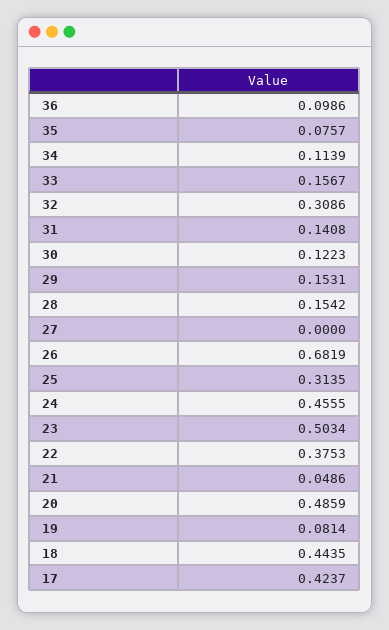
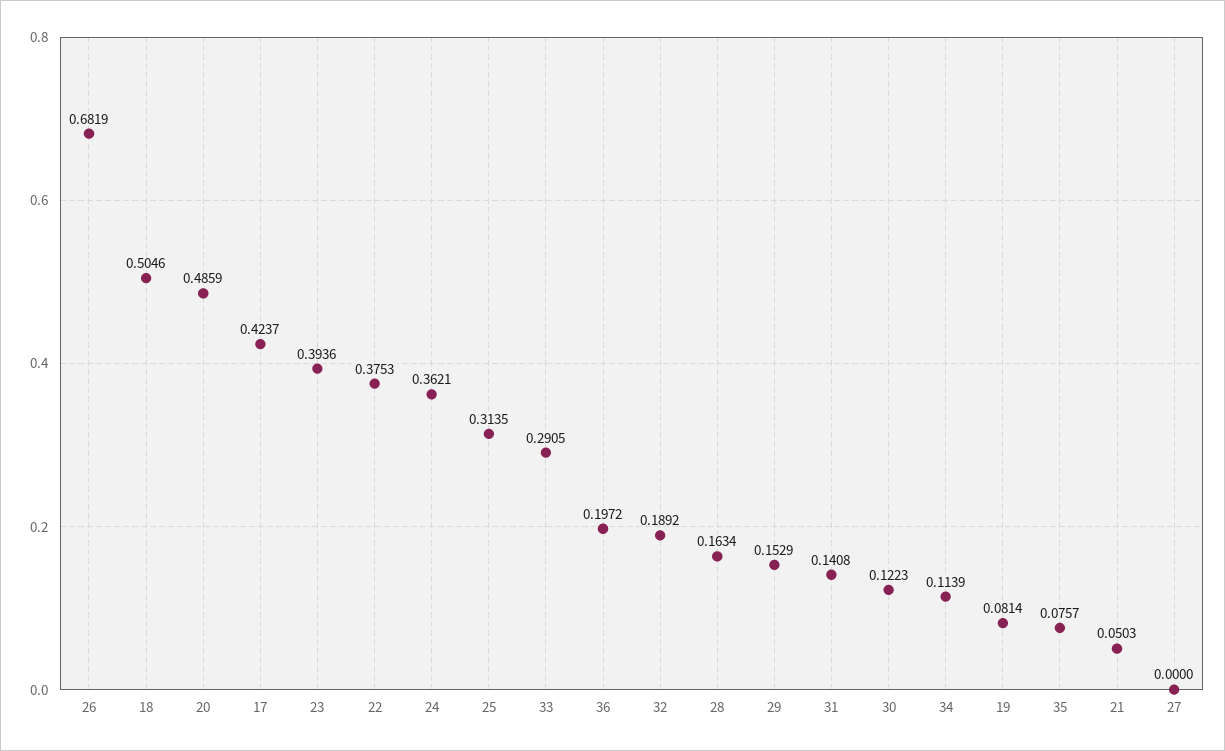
  {
-   "36": 0.0986,
+   "36": 0.1972,
    "35": 0.0757,
    "34": 0.1139,
-   "33": 0.1567,
+   "33": 0.2905,
-   "32": 0.3086,
+   "32": 0.1892,
    "31": 0.1408,
    "30": 0.1223,
-   "29": 0.1531,
+   "29": 0.1529,
-   "28": 0.1542,
+   "28": 0.1634,
    "27": 0,
    "26": 0.6819,
    "25": 0.3135,
-   "24": 0.4555,
+   "24": 0.3621,
-   "23": 0.5034,
+   "23": 0.3936,
    "22": 0.3753,
-   "21": 0.0486,
+   "21": 0.0503,
    "20": 0.4859,
    "19": 0.0814,
-   "18": 0.4435,
+   "18": 0.5046,
    "17": 0.4237
  }

